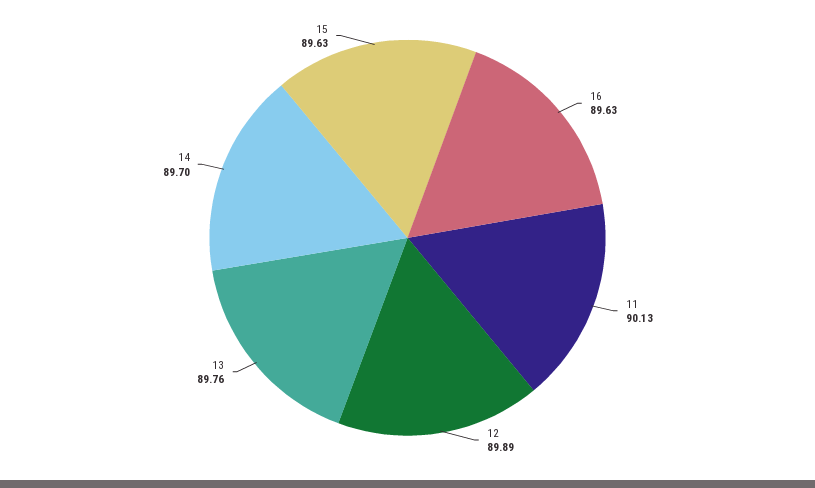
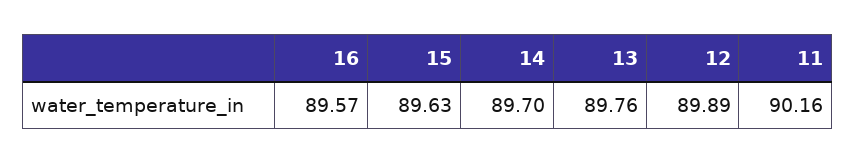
  {
-   "16": 89.63,
+   "16": 89.57,
-   "11": 90.13,
+   "11": 90.16,
    "12": 89.89,
    "13": 89.76,
    "14": 89.7,
    "15": 89.63
  }

